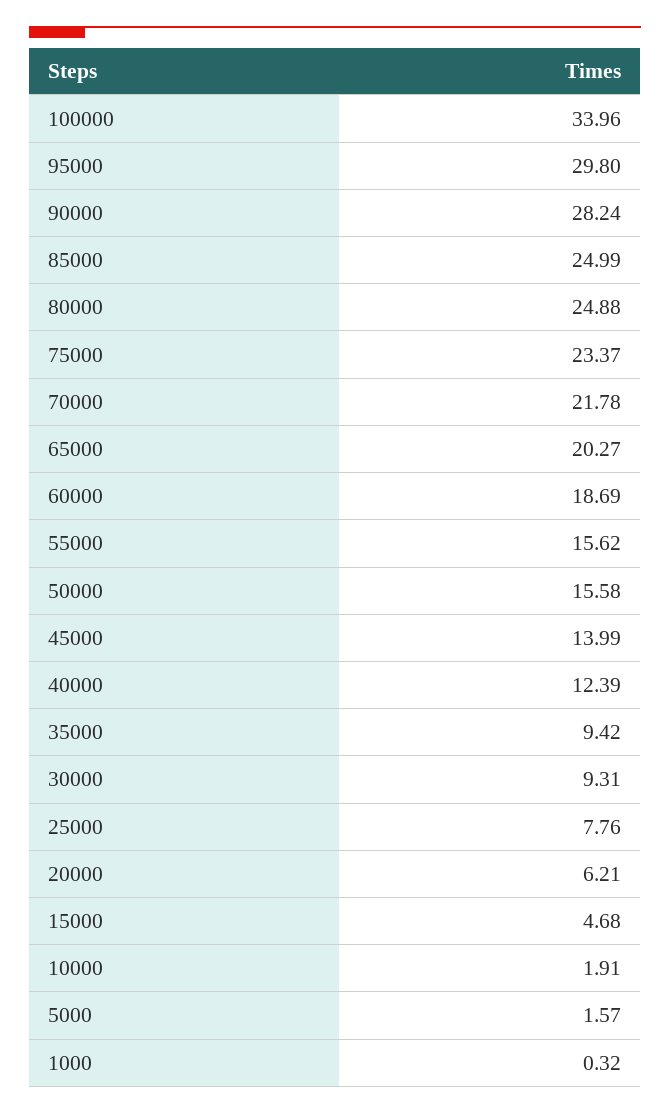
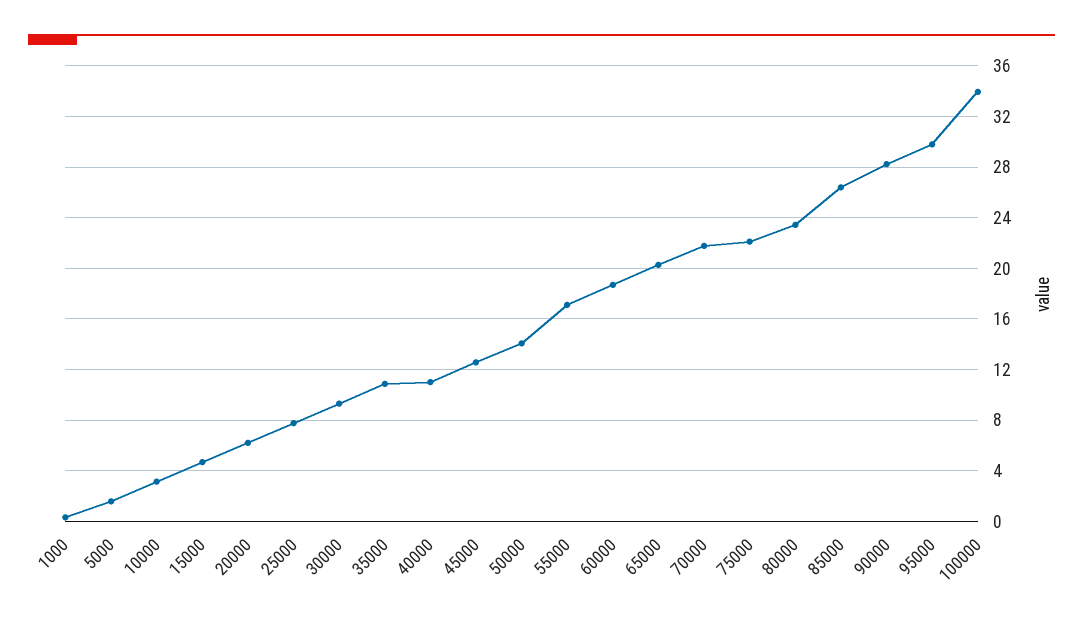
  {
    "100000": 33.96,
    "95000": 29.8,
    "90000": 28.24,
-   "85000": 24.99,
+   "85000": 26.5,
-   "80000": 24.88,
+   "80000": 23.5,
-   "75000": 23.37,
+   "75000": 22,
    "70000": 21.78,
    "65000": 20.27,
    "60000": 18.69,
-   "55000": 15.62,
+   "55000": 17,
-   "50000": 15.58,
+   "50000": 14,
-   "45000": 13.99,
+   "45000": 12.5,
-   "40000": 12.39,
+   "40000": 11,
-   "35000": 9.42,
+   "35000": 11,
    "30000": 9.31,
    "25000": 7.76,
    "20000": 6.21,
    "15000": 4.68,
-   "10000": 1.91,
+   "10000": 3,
    "5000": 1.57,
    "1000": 0.32
  }

